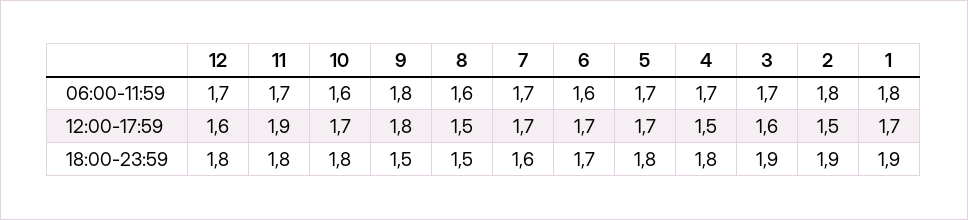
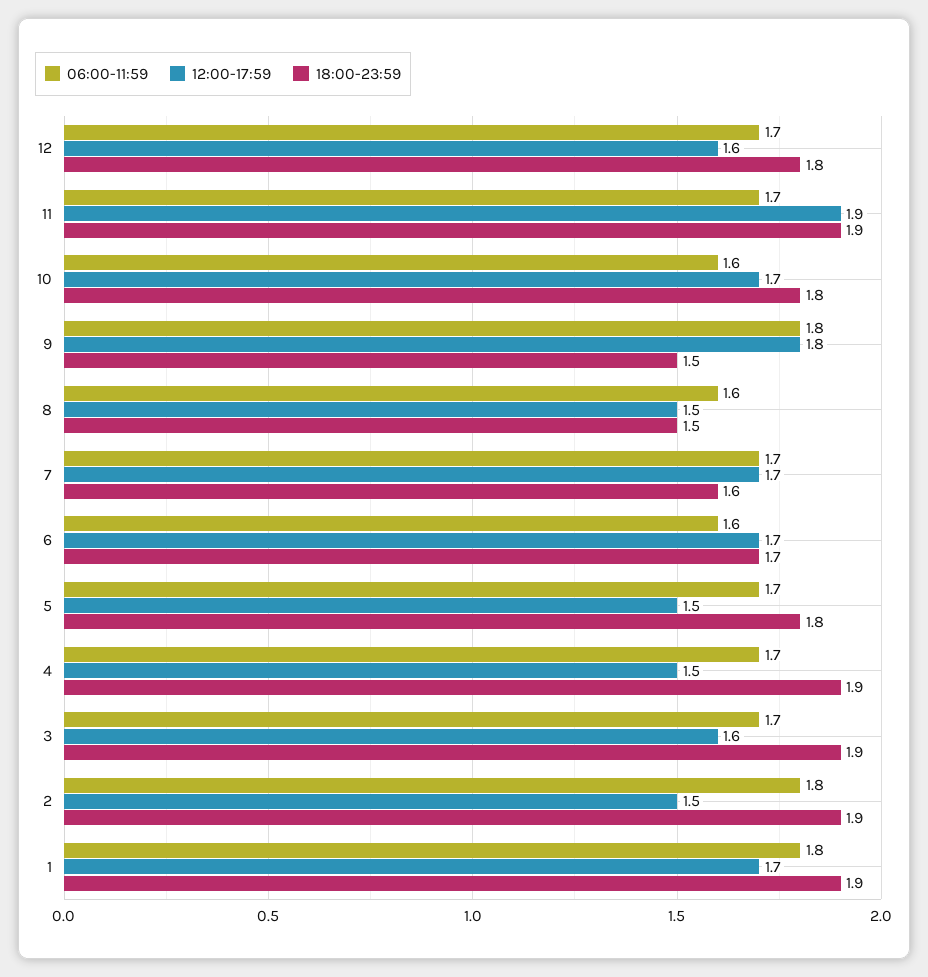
  {
    "06:00-11:59": {
      "12": 1.7,
      "11": 1.7,
      "10": 1.6,
      "9": 1.8,
      "8": 1.6,
      "7": 1.7,
      "6": 1.6,
      "5": 1.7,
      "4": 1.7,
      "3": 1.7,
      "2": 1.8,
      "1": 1.8
    },
    "12:00-17:59": {
      "12": 1.6,
      "11": 1.9,
      "10": 1.7,
      "9": 1.8,
      "8": 1.5,
      "7": 1.7,
      "6": 1.7,
-     "5": 1.7,
+     "5": 1.5,
      "4": 1.5,
      "3": 1.6,
      "2": 1.5,
      "1": 1.7
    },
    "18:00-23:59": {
      "12": 1.8,
-     "11": 1.8,
+     "11": 1.9,
      "10": 1.8,
      "9": 1.5,
      "8": 1.5,
      "7": 1.6,
      "6": 1.7,
      "5": 1.8,
-     "4": 1.8,
+     "4": 1.9,
      "3": 1.9,
      "2": 1.9,
      "1": 1.9
    }
  }

